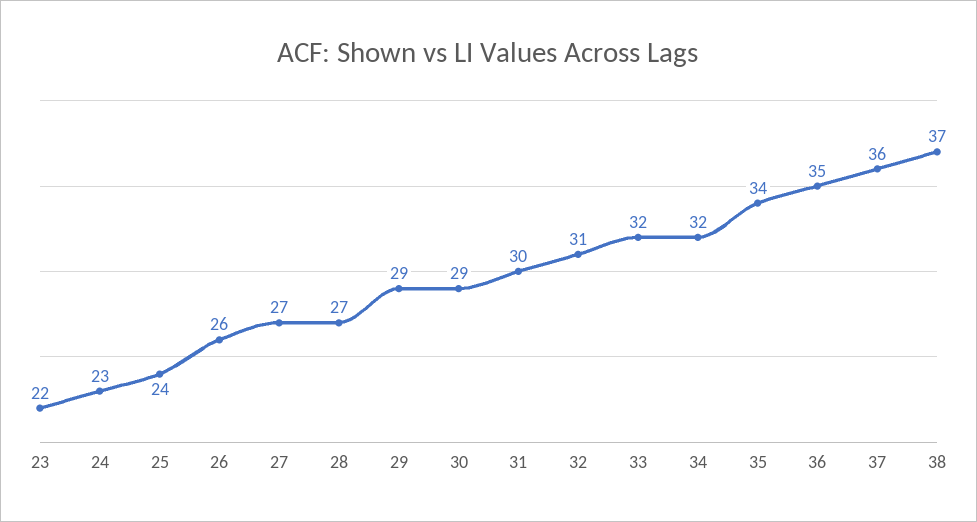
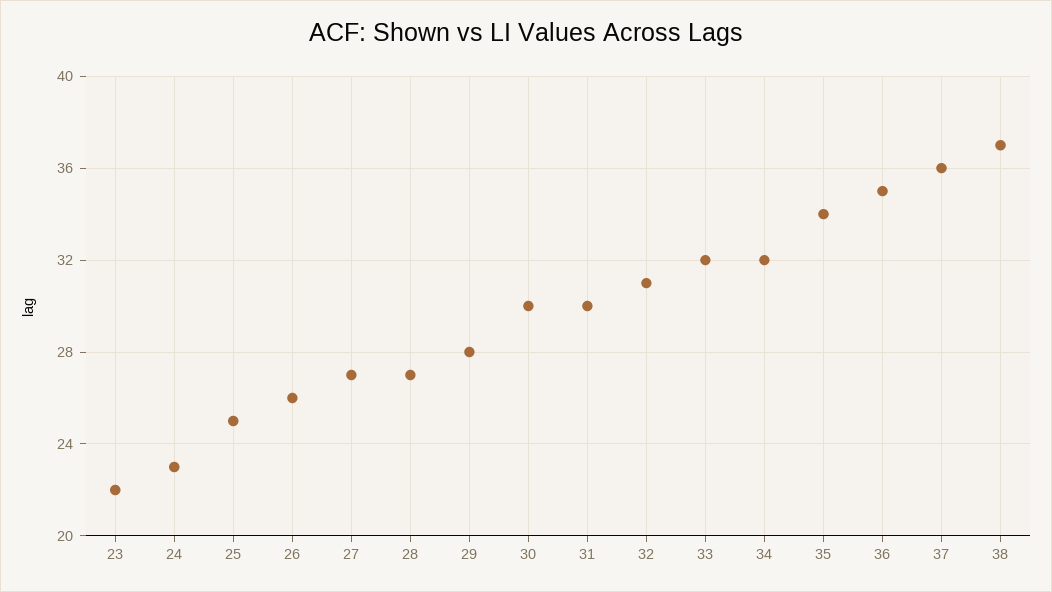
  {
    "23": 22,
    "24": 23,
-   "25": 24,
+   "25": 25,
    "26": 26,
    "27": 27,
    "28": 27,
-   "29": 29,
+   "29": 28,
-   "30": 29,
+   "30": 30,
    "31": 30,
    "32": 31,
    "33": 32,
    "34": 32,
    "35": 34,
    "36": 35,
    "37": 36,
    "38": 37
  }

